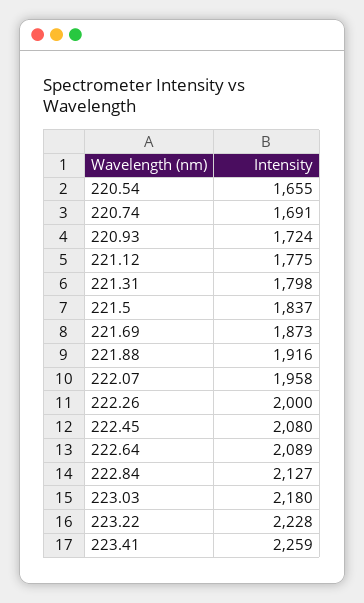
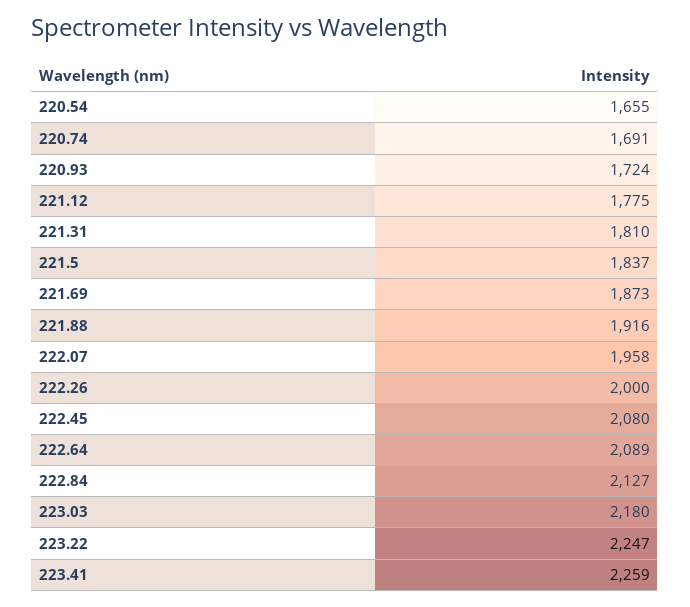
  {
    "220.54": 1655,
    "220.74": 1691,
    "220.93": 1724,
    "221.12": 1775,
-   "221.31": 1798,
+   "221.31": 1810,
    "221.5": 1837,
    "221.69": 1873,
    "221.88": 1916,
    "222.07": 1958,
    "222.26": 2000,
    "222.45": 2080,
    "222.64": 2089,
    "222.84": 2127,
    "223.03": 2180,
-   "223.22": 2228,
+   "223.22": 2247,
    "223.41": 2259
  }

